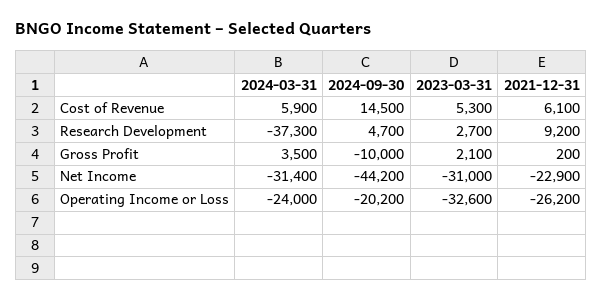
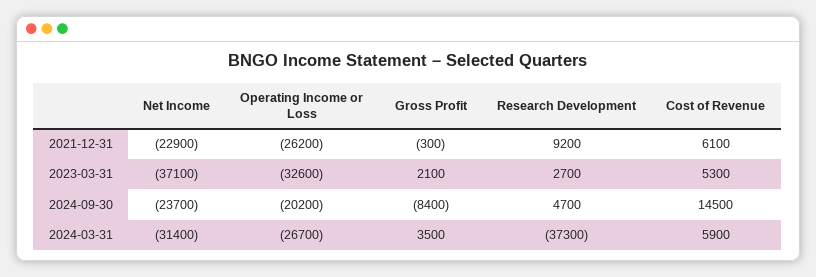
  {
    "2024-03-31": {
      "Cost of Revenue": 5900,
      "Research Development": -37300,
      "Gross Profit": 3500,
      "Net Income": -31400,
-     "Operating Income or Loss": -24000
+     "Operating Income or Loss": -26700
    },
    "2024-09-30": {
      "Cost of Revenue": 14500,
      "Research Development": 4700,
-     "Gross Profit": -10000,
+     "Gross Profit": -8400,
-     "Net Income": -44200,
+     "Net Income": -23700,
      "Operating Income or Loss": -20200
    },
    "2023-03-31": {
      "Cost of Revenue": 5300,
      "Research Development": 2700,
      "Gross Profit": 2100,
-     "Net Income": -31000,
+     "Net Income": -37100,
      "Operating Income or Loss": -32600
    },
    "2021-12-31": {
      "Cost of Revenue": 6100,
      "Research Development": 9200,
-     "Gross Profit": 200,
+     "Gross Profit": -300,
      "Net Income": -22900,
      "Operating Income or Loss": -26200
    }
  }

